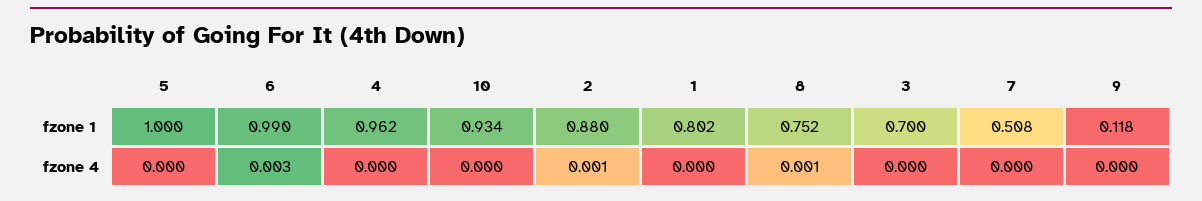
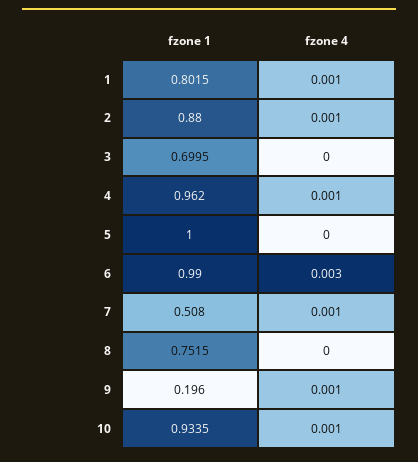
  {
    "5": {
      "fzone 1": 1,
      "fzone 4": 0
    },
    "6": {
      "fzone 1": 0.99,
      "fzone 4": 0.003
    },
    "4": {
      "fzone 1": 0.962,
-     "fzone 4": 0
+     "fzone 4": 0.001
    },
    "10": {
      "fzone 1": 0.9335,
-     "fzone 4": 0
+     "fzone 4": 0.001
    },
    "2": {
      "fzone 1": 0.88,
      "fzone 4": 0.001
    },
    "1": {
      "fzone 1": 0.8015,
-     "fzone 4": 0
+     "fzone 4": 0.001
    },
    "8": {
      "fzone 1": 0.7515,
-     "fzone 4": 0.001
+     "fzone 4": 0
    },
    "3": {
      "fzone 1": 0.6995,
      "fzone 4": 0
    },
    "7": {
      "fzone 1": 0.508,
-     "fzone 4": 0
+     "fzone 4": 0.001
    },
    "9": {
-     "fzone 1": 0.118,
+     "fzone 1": 0.196,
-     "fzone 4": 0
+     "fzone 4": 0.001
    }
  }

